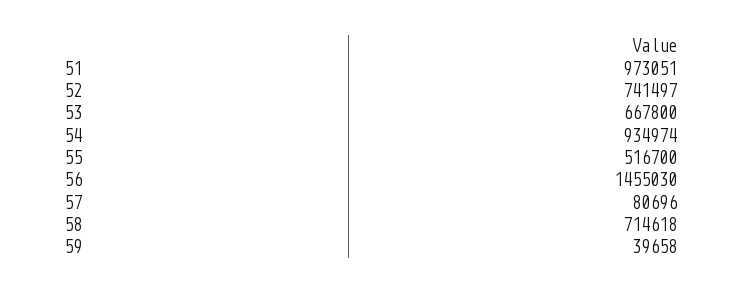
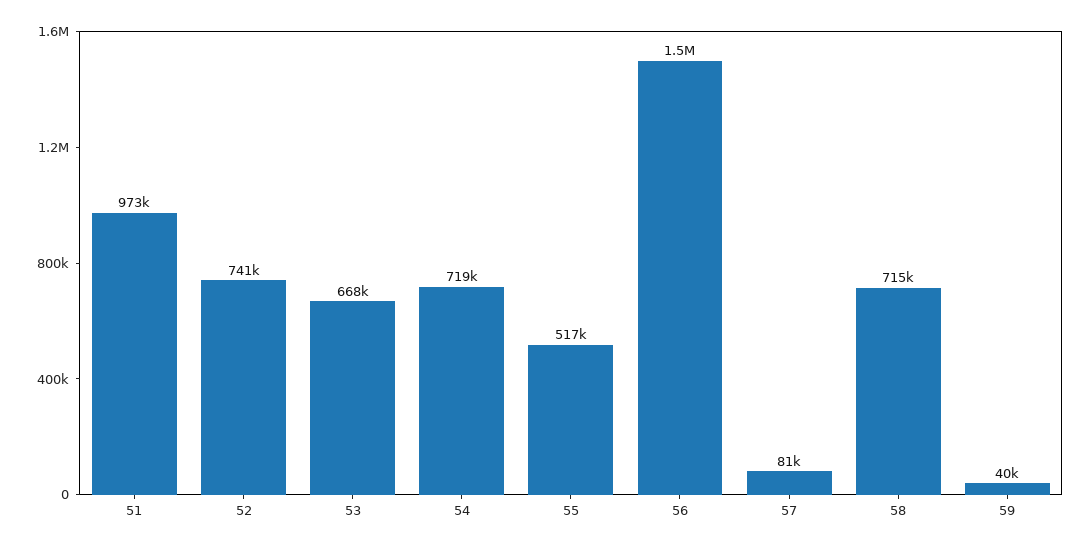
  {
    "51": 973051,
    "52": 741497,
    "53": 667800,
-   "54": 934974,
+   "54": 719000,
    "55": 516700,
    "56": 1455030,
    "57": 80696,
    "58": 714618,
    "59": 39658
  }

